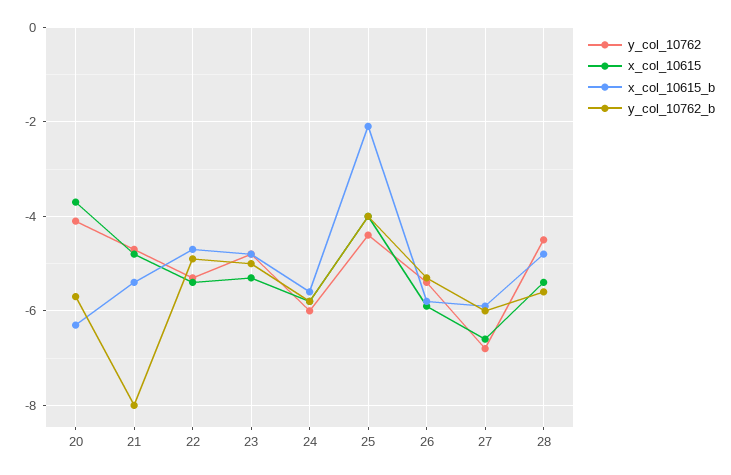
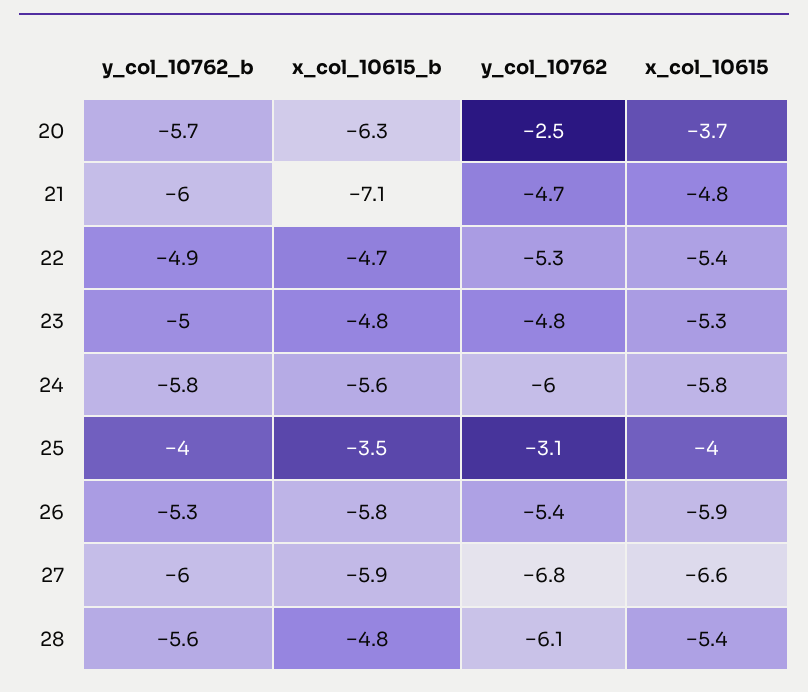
  {
    "y_col_10762": {
-     "20": -4,
+     "20": -2.5,
      "21": -4.7,
      "22": -5.3,
      "23": -4.8,
      "24": -6,
-     "25": -4.5,
+     "25": -3.1,
      "26": -5.4,
      "27": -6.8,
-     "28": -4.5
+     "28": -6.1
    },
    "x_col_10615": {
      "20": -3.7,
      "21": -4.8,
      "22": -5.4,
      "23": -5.3,
      "24": -5.8,
      "25": -4,
      "26": -5.9,
      "27": -6.6,
      "28": -5.4
    },
    "x_col_10615_b": {
      "20": -6.3,
-     "21": -5.5,
+     "21": -7.1,
      "22": -4.7,
      "23": -4.8,
      "24": -5.6,
-     "25": -2,
+     "25": -3.5,
      "26": -5.8,
      "27": -5.9,
      "28": -4.8
    },
    "y_col_10762_b": {
      "20": -5.7,
-     "21": -8,
+     "21": -6,
      "22": -4.9,
      "23": -5,
      "24": -5.8,
      "25": -4,
      "26": -5.3,
      "27": -6,
      "28": -5.6
    }
  }

